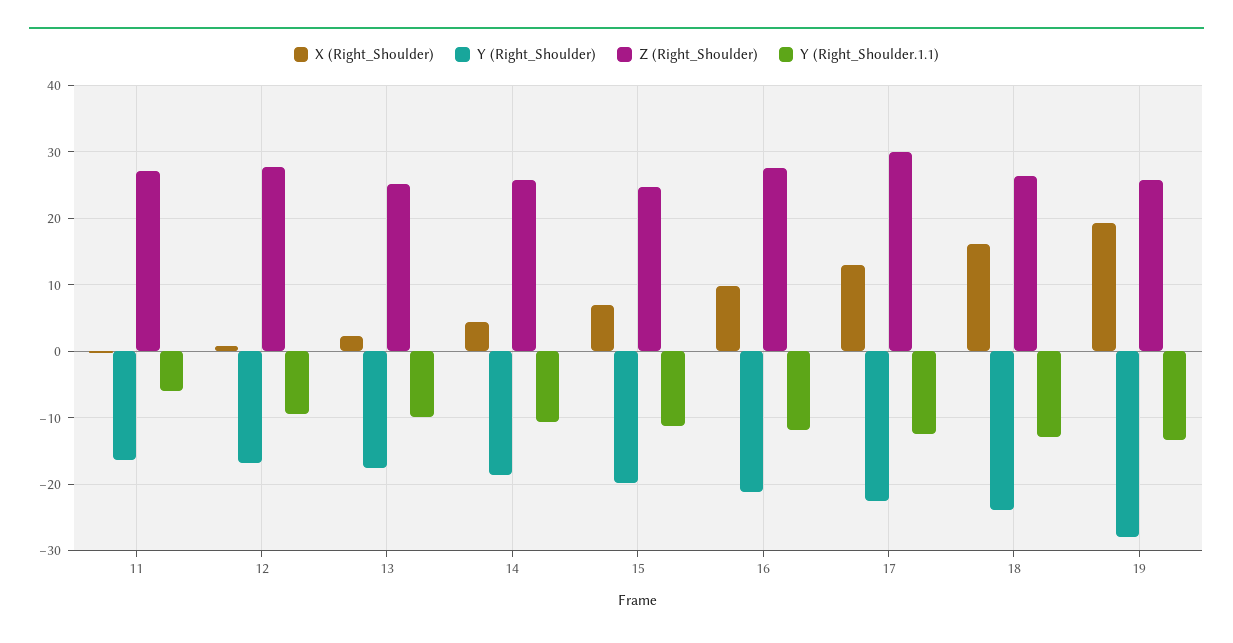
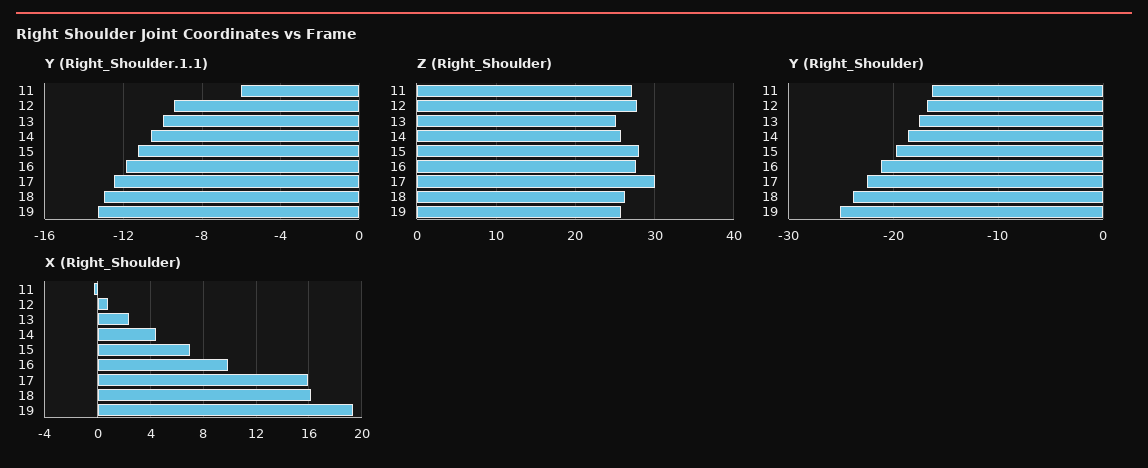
  {
    "X (Right_Shoulder)": {
      "11": -0.5,
      "12": 1,
      "13": 2.5,
      "14": 4.5,
      "15": 7,
      "16": 10,
-     "17": 13,
+     "17": 16,
      "18": 16,
      "19": 19.5
    },
    "Y (Right_Shoulder)": {
      "11": -16,
      "12": -17,
      "13": -18,
      "14": -19,
      "15": -20,
      "16": -21,
      "17": -23,
      "18": -24,
-     "19": -28
+     "19": -25
    },
    "Z (Right_Shoulder)": {
      "11": 27,
      "12": 28,
      "13": 25,
      "14": 26,
-     "15": 25,
+     "15": 28,
      "16": 28,
      "17": 30,
      "18": 26,
      "19": 26
    },
    "Y (Right_Shoulder.1.1)": {
      "11": -6,
      "12": -9.5,
      "13": -10,
      "14": -10.5,
      "15": -11,
      "16": -12,
      "17": -12.5,
      "18": -13,
      "19": -13.5
    }
  }

